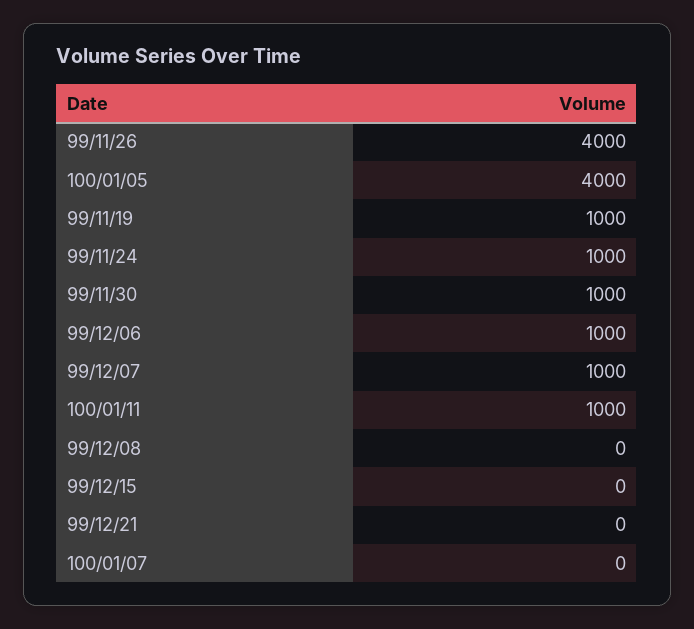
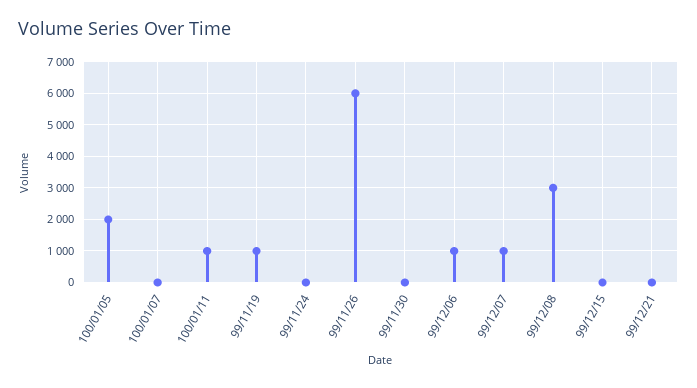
  {
-   "99/11/26": 4000,
+   "99/11/26": 6000,
-   "100/01/05": 4000,
+   "100/01/05": 2000,
    "99/11/19": 1000,
-   "99/11/24": 1000,
+   "99/11/24": 0,
-   "99/11/30": 1000,
+   "99/11/30": 0,
    "99/12/06": 1000,
    "99/12/07": 1000,
    "100/01/11": 1000,
-   "99/12/08": 0,
+   "99/12/08": 3000,
    "99/12/15": 0,
    "99/12/21": 0,
    "100/01/07": 0
  }

